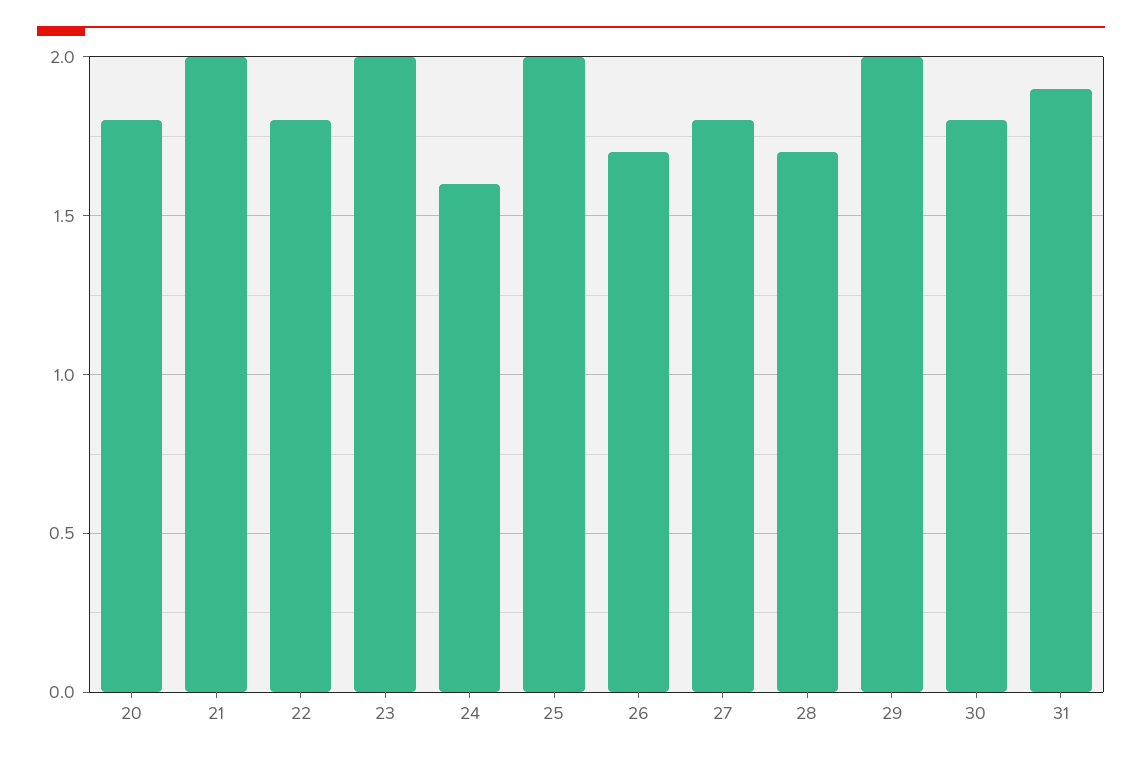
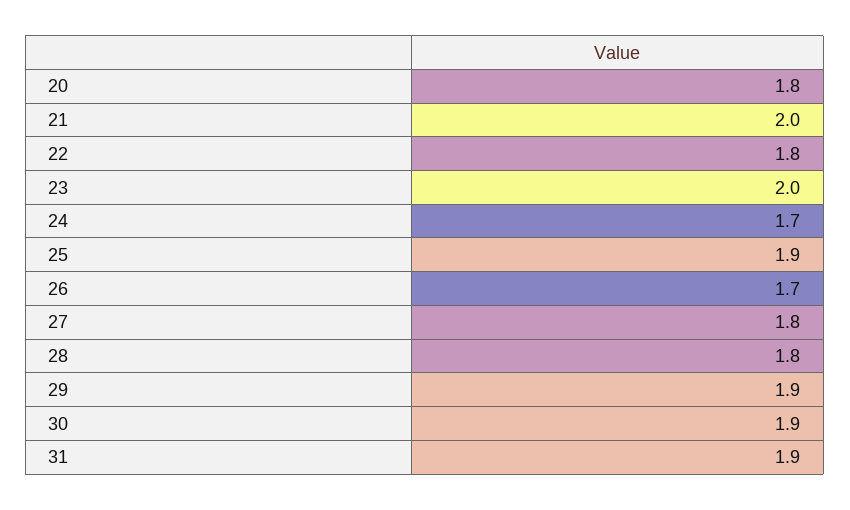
  {
    "20": 1.8,
    "21": 2,
    "22": 1.8,
    "23": 2,
-   "24": 1.6,
+   "24": 1.7,
-   "25": 2,
+   "25": 1.9,
    "26": 1.7,
    "27": 1.8,
-   "28": 1.7,
+   "28": 1.8,
-   "29": 2,
+   "29": 1.9,
-   "30": 1.8,
+   "30": 1.9,
    "31": 1.9
  }

